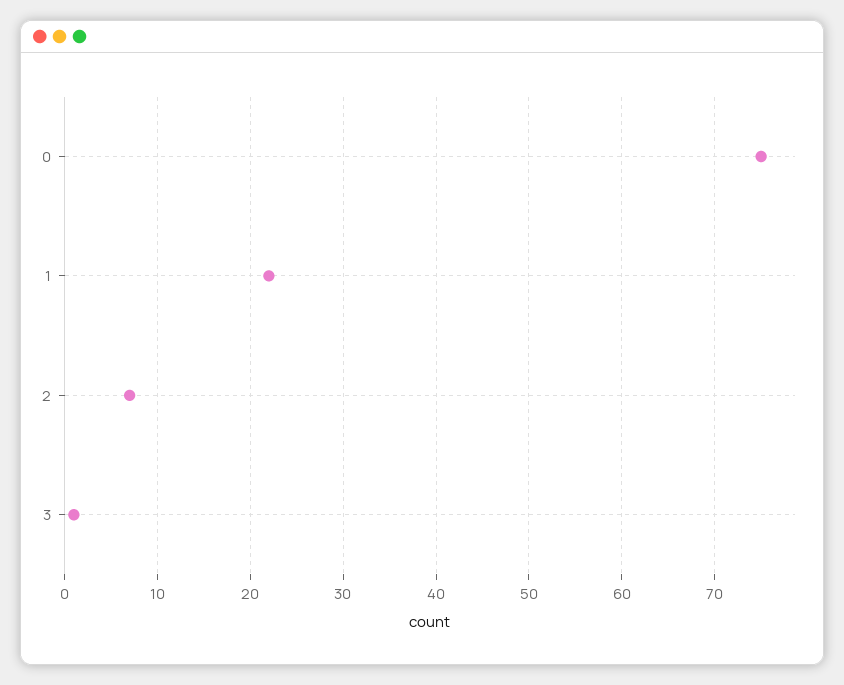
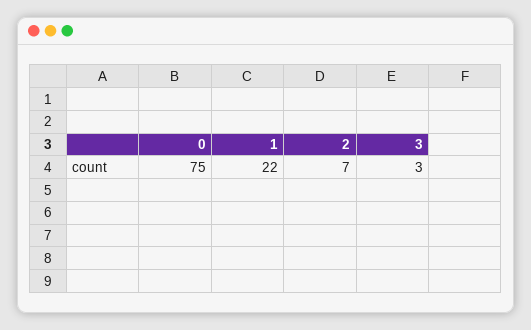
  {
    "0": 75,
    "1": 22,
    "2": 7,
-   "3": 1
+   "3": 3
  }

